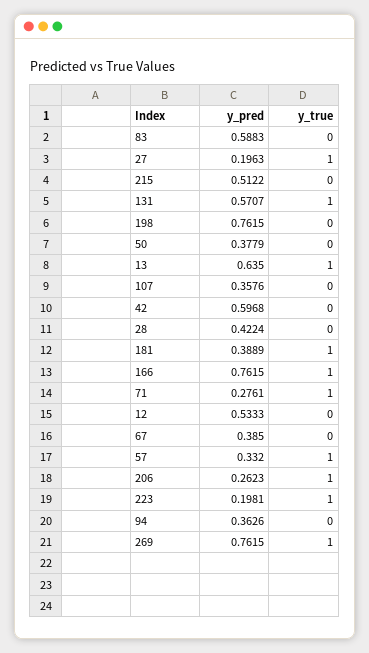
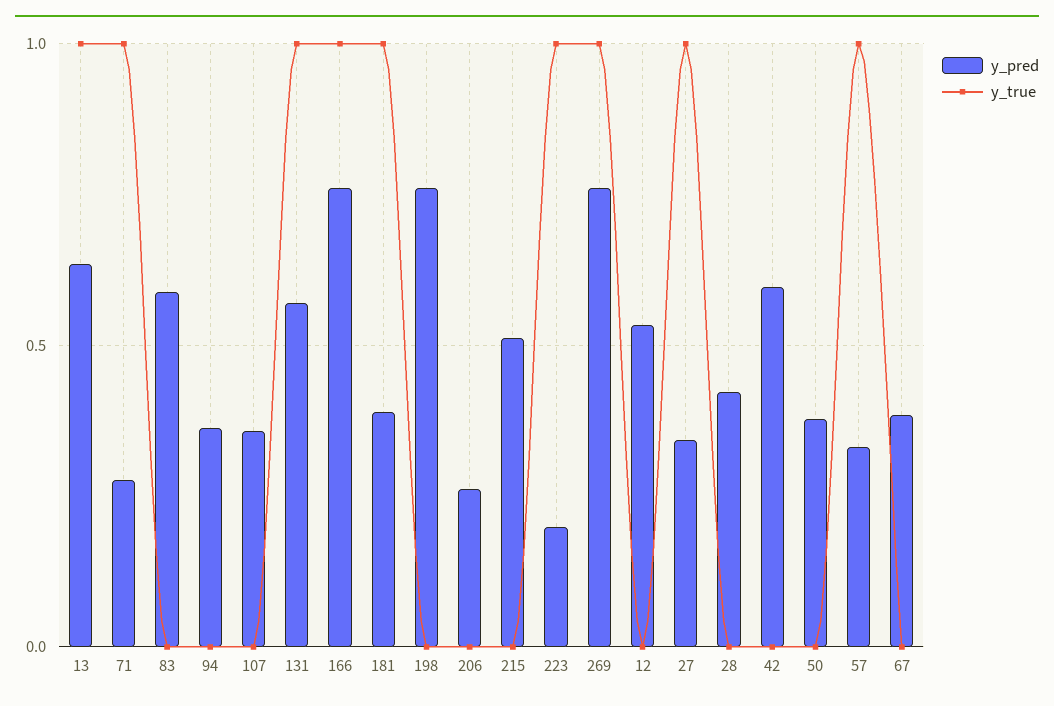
  {
    "y_pred": {
      "83": 0.5883,
-     "27": 0.1963,
+     "27": 0.35,
      "215": 0.5122,
      "131": 0.5707,
      "198": 0.7615,
      "50": 0.3779,
      "13": 0.635,
      "107": 0.3576,
      "42": 0.5968,
      "28": 0.4224,
      "181": 0.3889,
      "166": 0.7615,
      "71": 0.2761,
      "12": 0.5333,
      "67": 0.385,
      "57": 0.332,
      "206": 0.2623,
      "223": 0.1981,
      "94": 0.3626,
      "269": 0.7615
    },
    "y_true": {
      "83": 0,
      "27": 1,
      "215": 0,
      "131": 1,
      "198": 0,
      "50": 0,
      "13": 1,
      "107": 0,
      "42": 0,
      "28": 0,
      "181": 1,
      "166": 1,
      "71": 1,
      "12": 0,
      "67": 0,
      "57": 1,
-     "206": 1,
+     "206": 0,
      "223": 1,
      "94": 0,
      "269": 1
    }
  }

